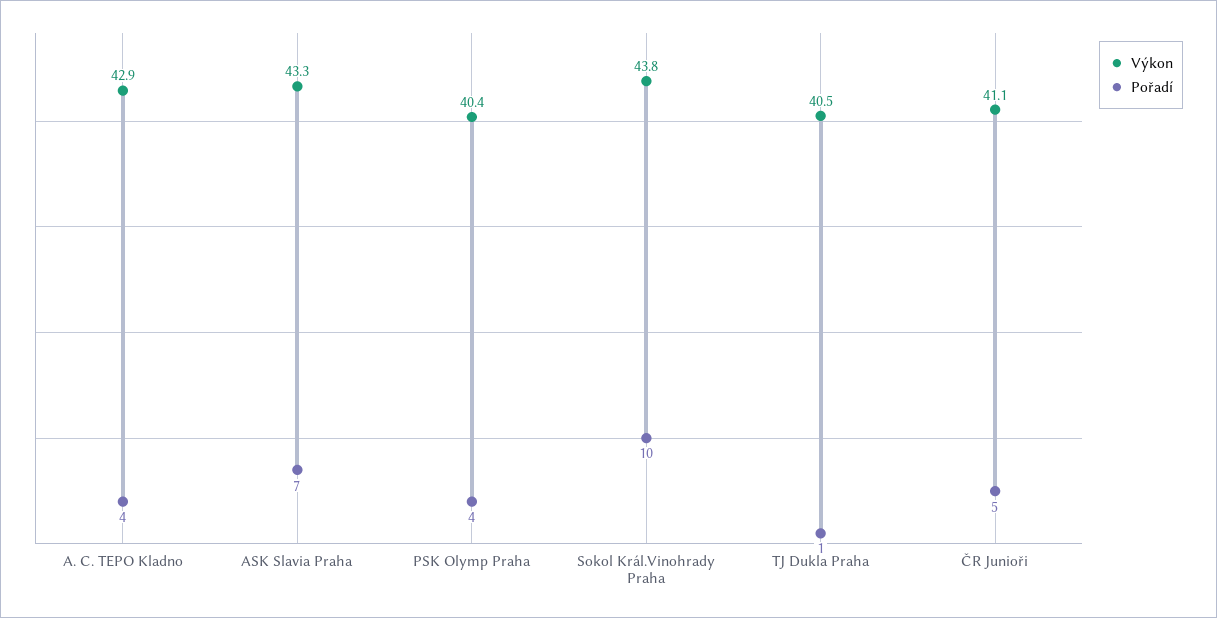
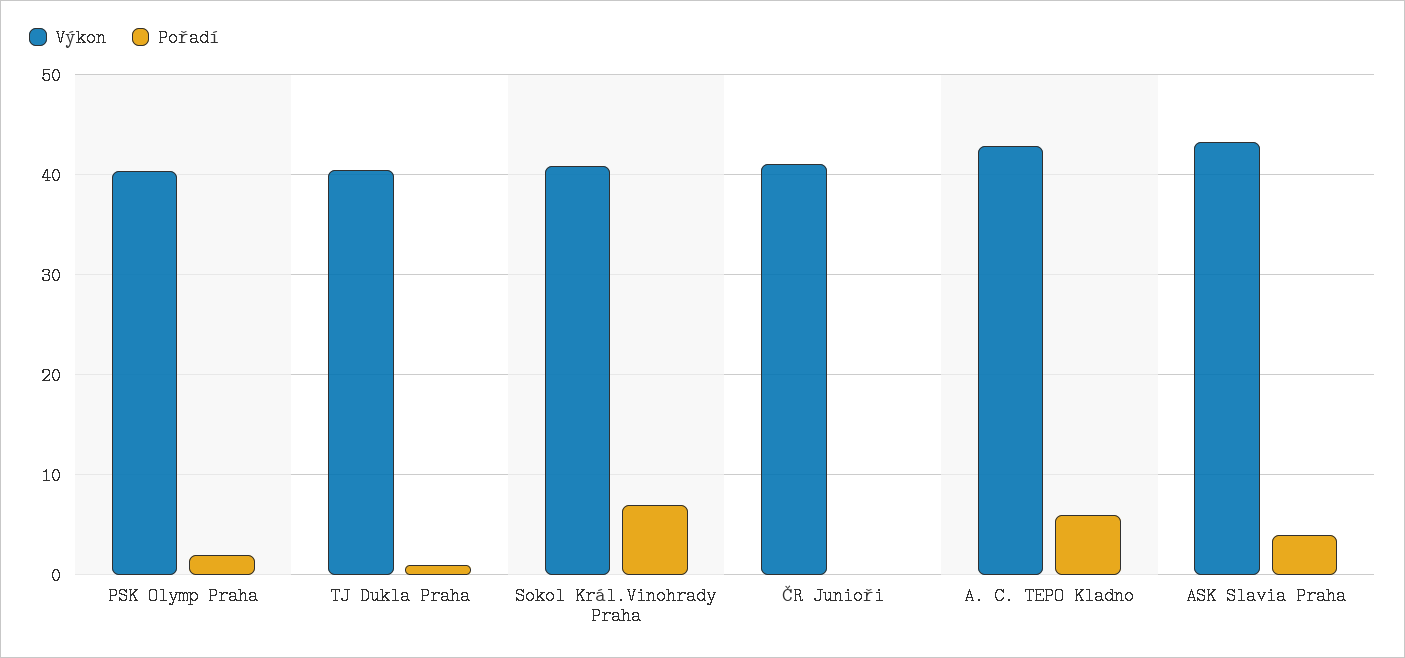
  {
    "Výkon": {
      "A. C. TEPO Kladno": 42.9,
      "ASK Slavia Praha": 43.3,
      "PSK Olymp Praha": 40.4,
-     "Sokol Král.Vinohrady Praha": 43.8,
+     "Sokol Král.Vinohrady Praha": 41,
      "TJ Dukla Praha": 40.5,
      "ČR Junioři": 41.1
    },
    "Pořadí": {
-     "A. C. TEPO Kladno": 4,
+     "A. C. TEPO Kladno": 6,
-     "ASK Slavia Praha": 7,
+     "ASK Slavia Praha": 4,
-     "PSK Olymp Praha": 4,
+     "PSK Olymp Praha": 2,
-     "Sokol Král.Vinohrady Praha": 10,
+     "Sokol Král.Vinohrady Praha": 7,
      "TJ Dukla Praha": 1,
-     "ČR Junioři": 5
+     "ČR Junioři": 0
    }
  }

